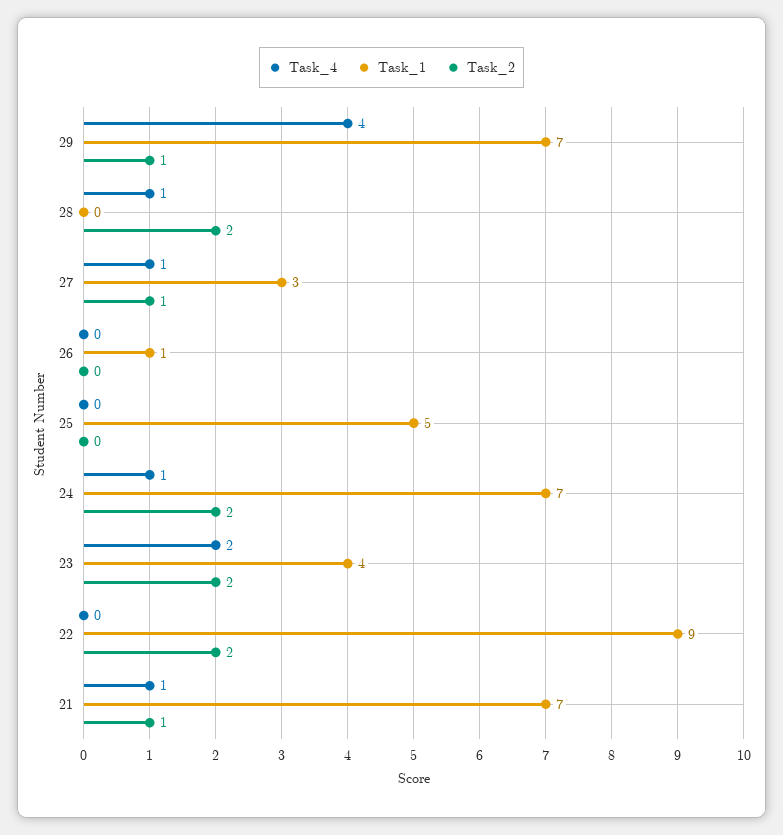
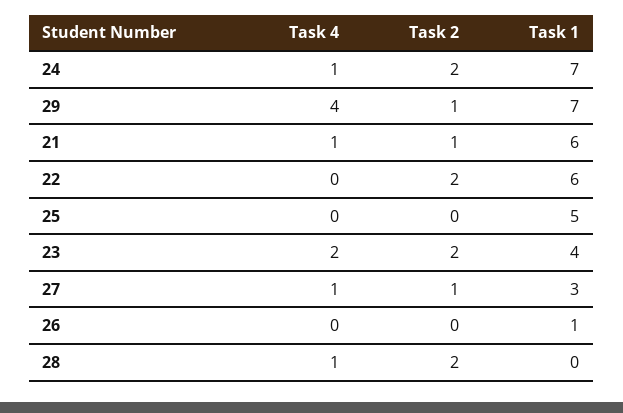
  {
    "Task_4": {
      "29": 4,
      "28": 1,
      "27": 1,
      "26": 0,
      "25": 0,
      "24": 1,
      "23": 2,
      "22": 0,
      "21": 1
    },
    "Task_1": {
      "29": 7,
      "28": 0,
      "27": 3,
      "26": 1,
      "25": 5,
      "24": 7,
      "23": 4,
-     "22": 9,
+     "22": 6,
-     "21": 7
+     "21": 6
    },
    "Task_2": {
      "29": 1,
      "28": 2,
      "27": 1,
      "26": 0,
      "25": 0,
      "24": 2,
      "23": 2,
      "22": 2,
      "21": 1
    }
  }

